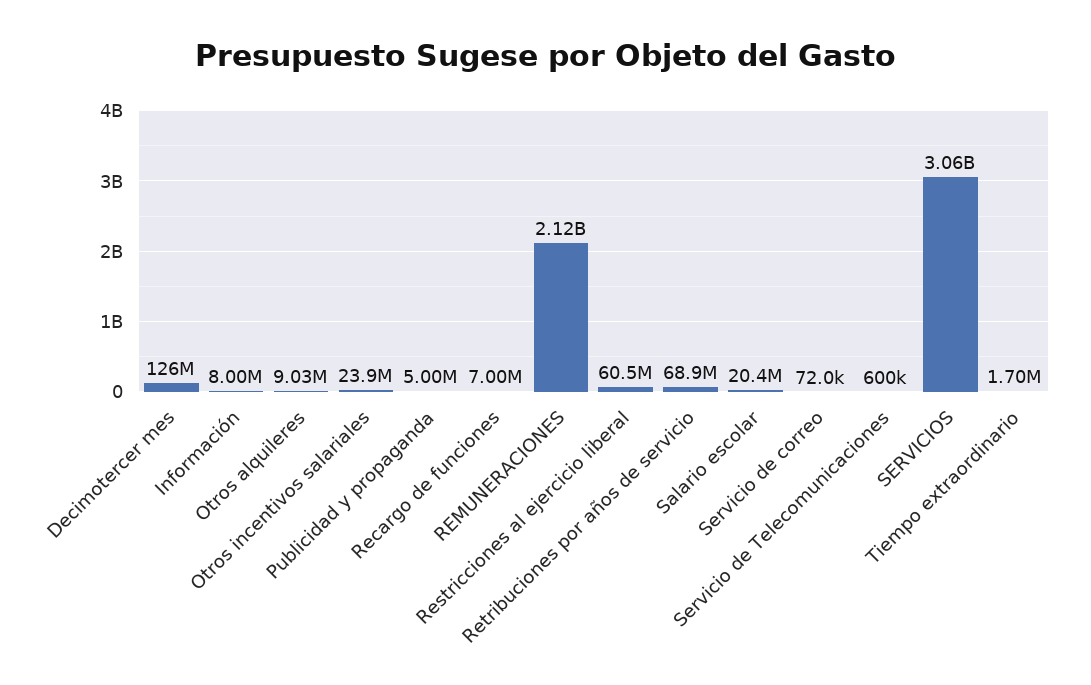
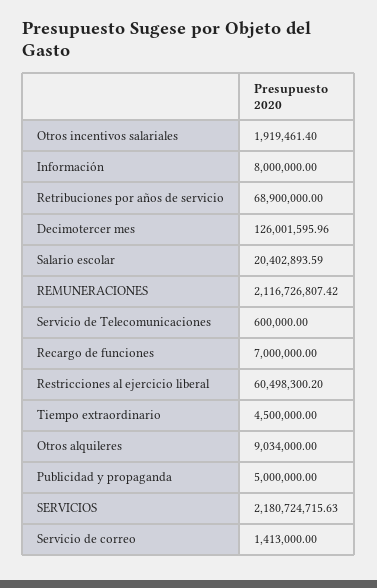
  {
    "Decimotercer mes": 126001595.96,
    "Información": 8000000,
    "Otros alquileres": 9034000,
-   "Otros incentivos salariales": 23900000,
+   "Otros incentivos salariales": 1919461.4,
    "Publicidad y propaganda": 5000000,
    "Recargo de funciones": 7000000,
    "REMUNERACIONES": 2116726807.42,
    "Restricciones al ejercicio liberal": 60498300.2,
    "Retribuciones por años de servicio": 68900000,
    "Salario escolar": 20402893.59,
-   "Servicio de correo": 72000,
+   "Servicio de correo": 1413000,
    "Servicio de Telecomunicaciones": 600000,
-   "SERVICIOS": 3060000000,
+   "SERVICIOS": 2180724715.63,
-   "Tiempo extraordinario": 1700000
+   "Tiempo extraordinario": 4500000
  }

